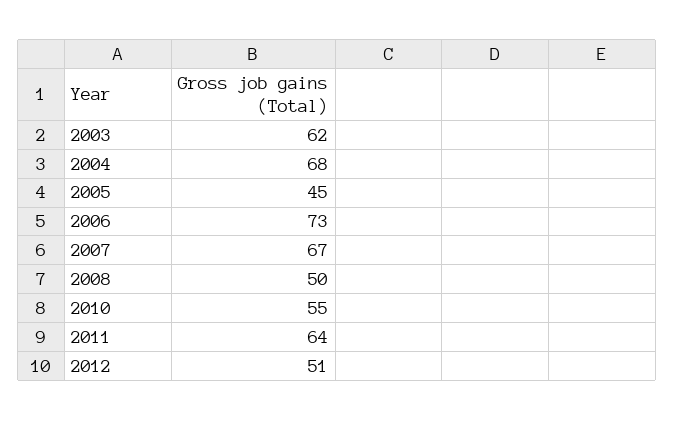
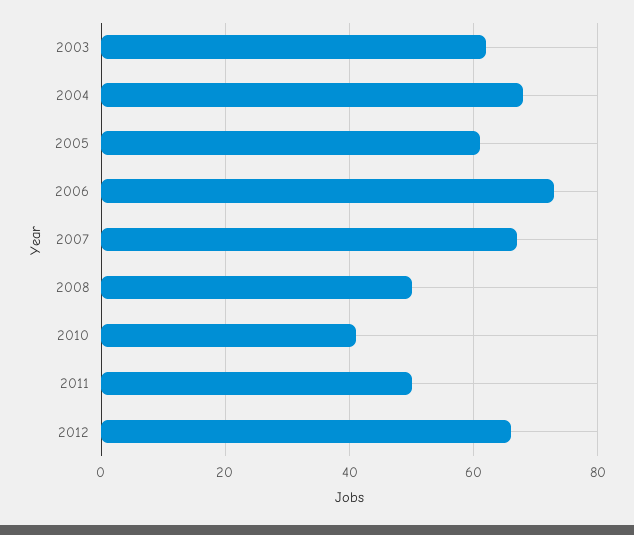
  {
    "2003": 62,
    "2004": 68,
-   "2005": 45,
+   "2005": 60,
    "2006": 73,
    "2007": 67,
    "2008": 50,
-   "2010": 55,
+   "2010": 40,
-   "2011": 64,
+   "2011": 50,
-   "2012": 51
+   "2012": 65
  }

